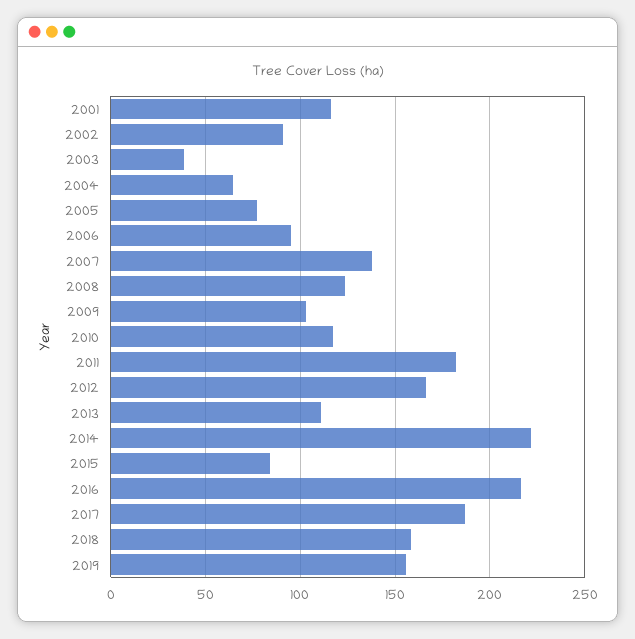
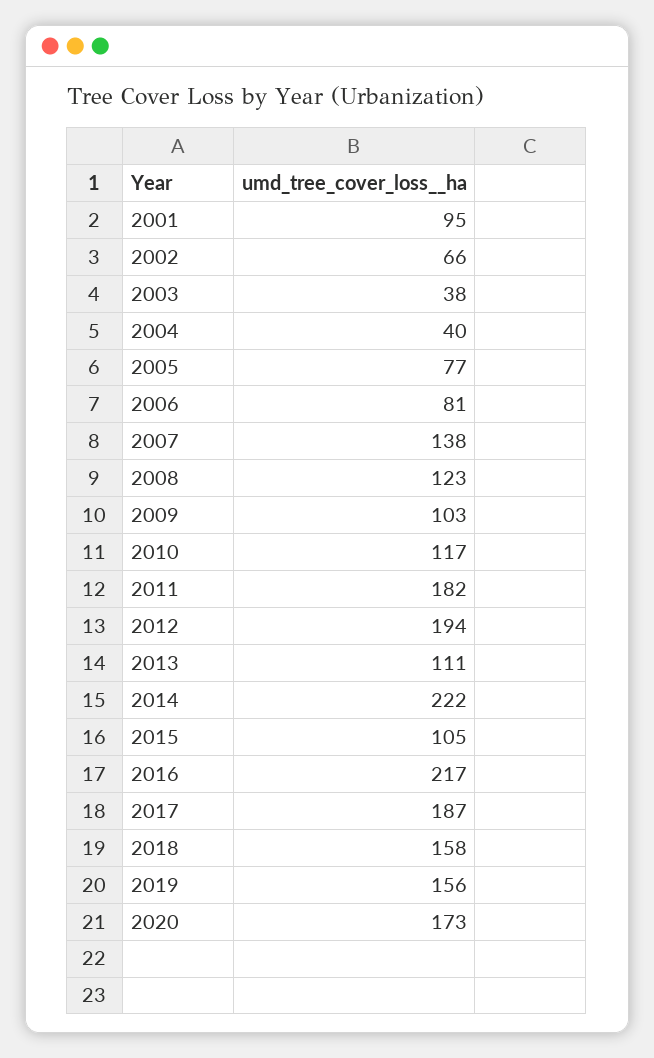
  {
-   "2001": 115,
+   "2001": 95,
-   "2002": 90,
+   "2002": 66,
    "2003": 38,
-   "2004": 65,
+   "2004": 40,
    "2005": 77,
-   "2006": 95,
+   "2006": 81,
    "2007": 138,
    "2008": 123,
    "2009": 103,
    "2010": 117,
    "2011": 182,
-   "2012": 165,
+   "2012": 194,
    "2013": 111,
    "2014": 222,
-   "2015": 85,
+   "2015": 105,
    "2016": 217,
    "2017": 187,
    "2018": 158,
-   "2019": 156
+   "2019": 156,
+   "2020": 173
  }

